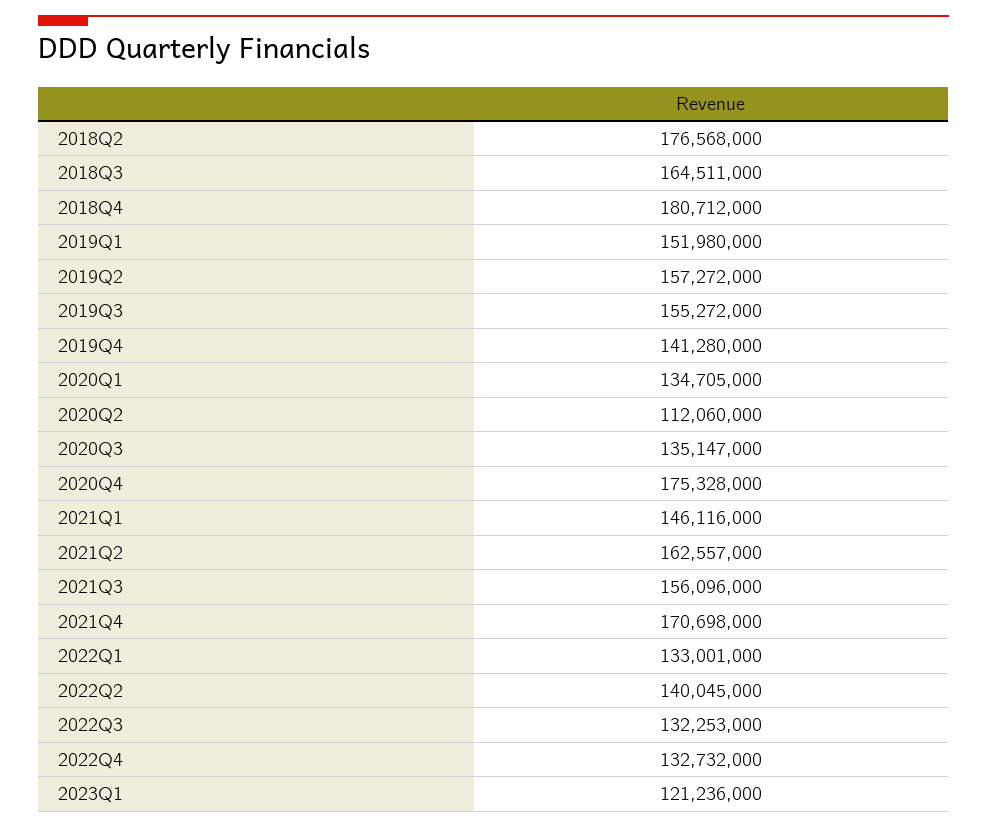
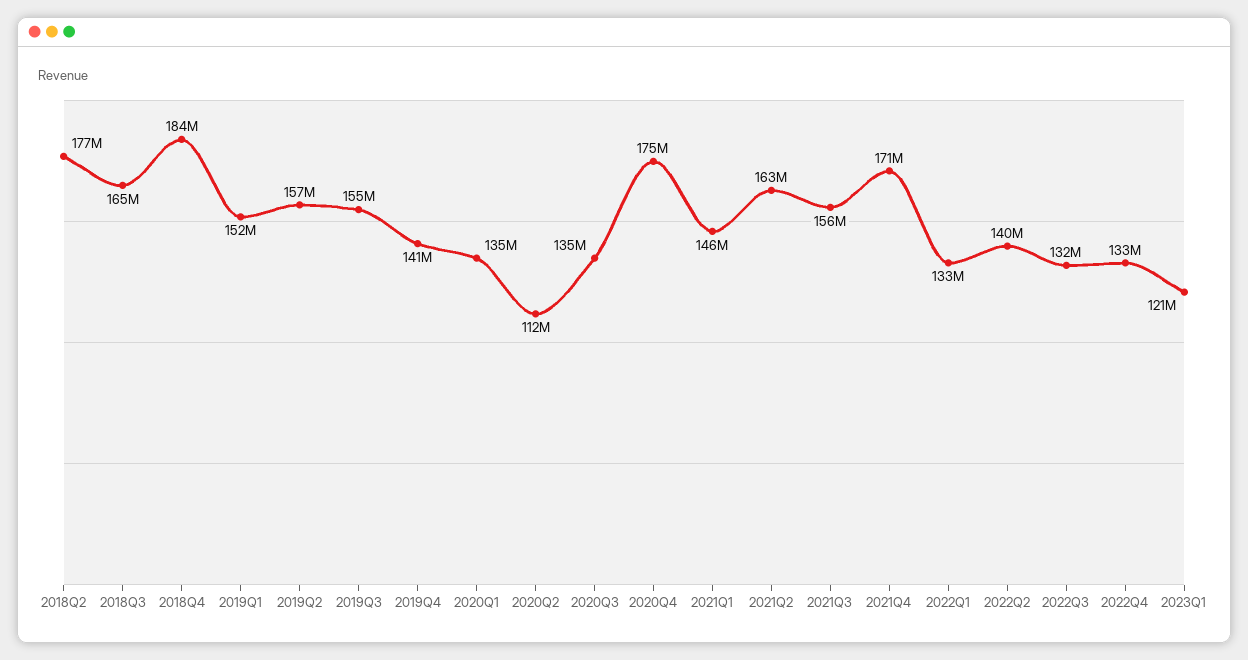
  {
    "2018Q2": 176568000,
    "2018Q3": 164511000,
-   "2018Q4": 180712000,
+   "2018Q4": 184000000,
    "2019Q1": 151980000,
    "2019Q2": 157272000,
    "2019Q3": 155272000,
    "2019Q4": 141280000,
    "2020Q1": 134705000,
    "2020Q2": 112060000,
    "2020Q3": 135147000,
    "2020Q4": 175328000,
    "2021Q1": 146116000,
    "2021Q2": 162557000,
    "2021Q3": 156096000,
    "2021Q4": 170698000,
    "2022Q1": 133001000,
    "2022Q2": 140045000,
    "2022Q3": 132253000,
    "2022Q4": 132732000,
    "2023Q1": 121236000
  }

